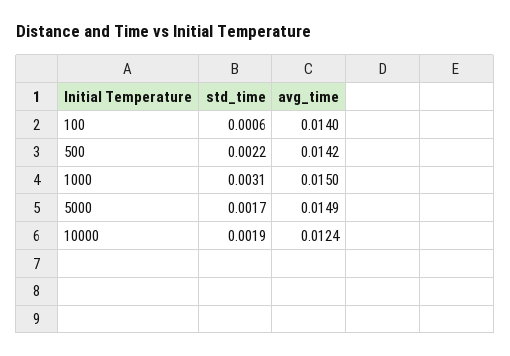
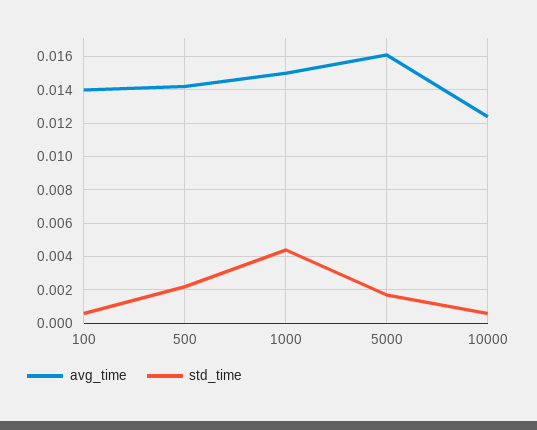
  {
    "std_time": {
      "100": 0.0006,
      "500": 0.0022,
-     "1000": 0.0031,
+     "1000": 0.0045,
      "5000": 0.0017,
-     "10000": 0.0019
+     "10000": 0.0005
    },
    "avg_time": {
      "100": 0.014,
      "500": 0.0142,
      "1000": 0.015,
-     "5000": 0.0149,
+     "5000": 0.016,
      "10000": 0.0124
    }
  }

